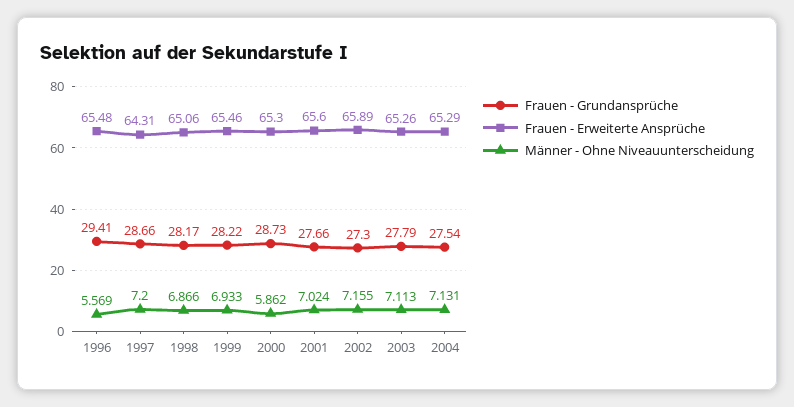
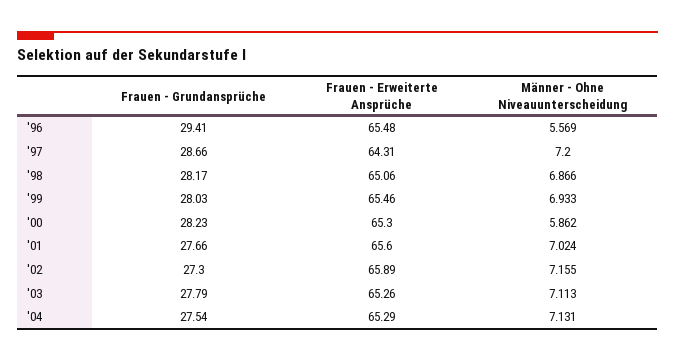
  {
    "Frauen - Grundansprüche": {
      "1996": 29.41,
      "1997": 28.66,
      "1998": 28.17,
-     "1999": 28.22,
+     "1999": 28.03,
-     "2000": 28.73,
+     "2000": 28.23,
      "2001": 27.66,
      "2002": 27.3,
      "2003": 27.79,
      "2004": 27.54
    },
    "Frauen - Erweiterte Ansprüche": {
      "1996": 65.48,
      "1997": 64.31,
      "1998": 65.06,
      "1999": 65.46,
      "2000": 65.3,
      "2001": 65.6,
      "2002": 65.89,
      "2003": 65.26,
      "2004": 65.29
    },
    "Männer - Ohne Niveauunterscheidung": {
      "1996": 5.569,
      "1997": 7.2,
      "1998": 6.866,
      "1999": 6.933,
      "2000": 5.862,
      "2001": 7.024,
      "2002": 7.155,
      "2003": 7.113,
      "2004": 7.131
    }
  }

